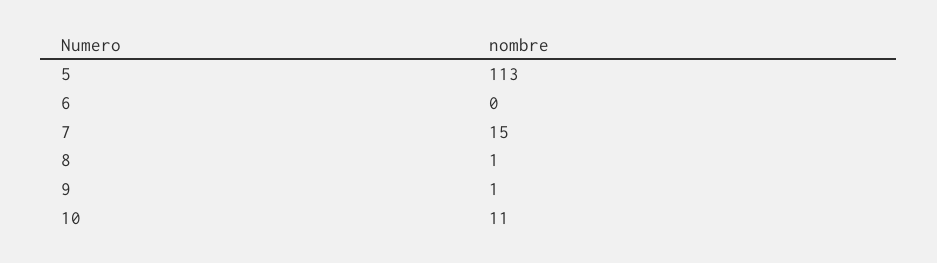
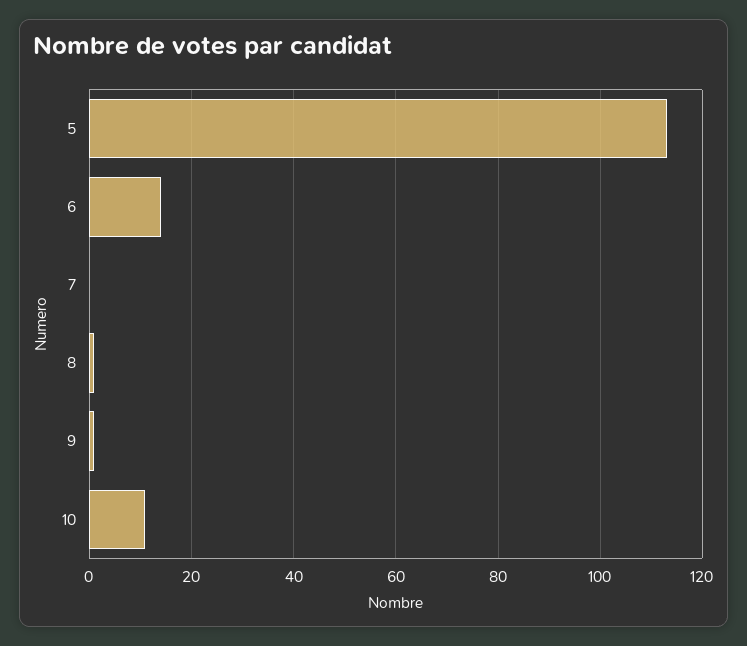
  {
    "5": 113,
-   "6": 0,
+   "6": 15,
-   "7": 15,
+   "7": 0,
    "8": 1,
    "9": 1,
    "10": 11
  }

